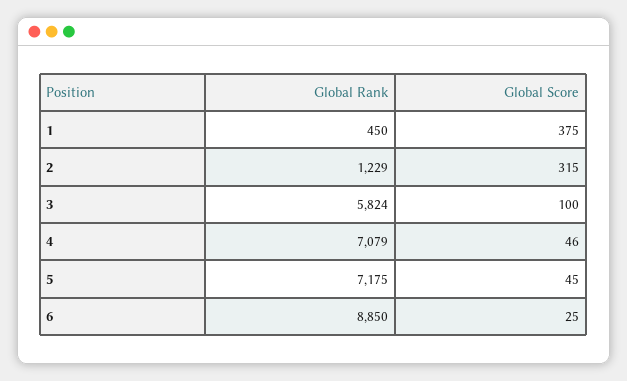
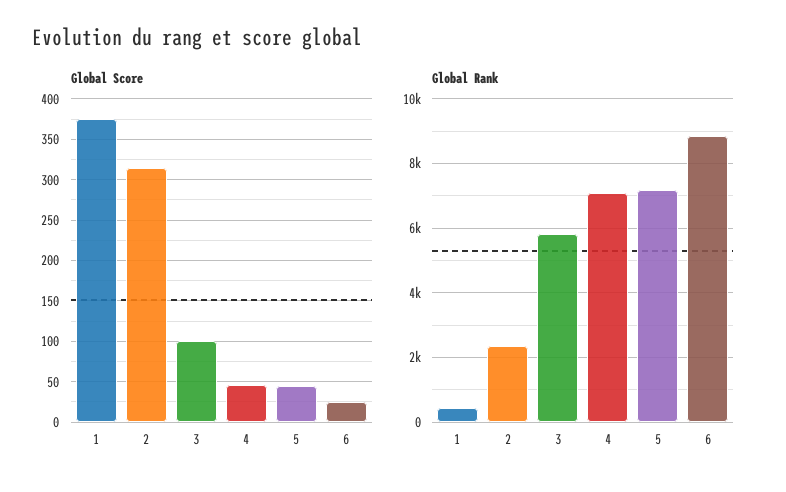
  {
    "Global Rank": {
      "1": 450,
-     "2": 1229,
+     "2": 2400,
      "3": 5824,
      "4": 7079,
      "5": 7175,
      "6": 8850
    },
    "Global Score": {
      "1": 375,
      "2": 315,
      "3": 100,
      "4": 46,
      "5": 45,
      "6": 25
    }
  }

